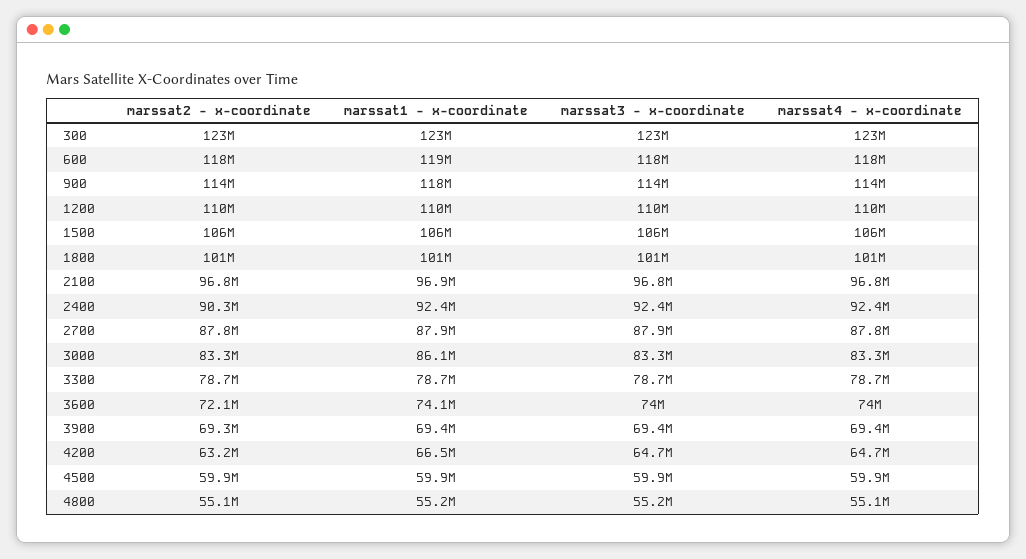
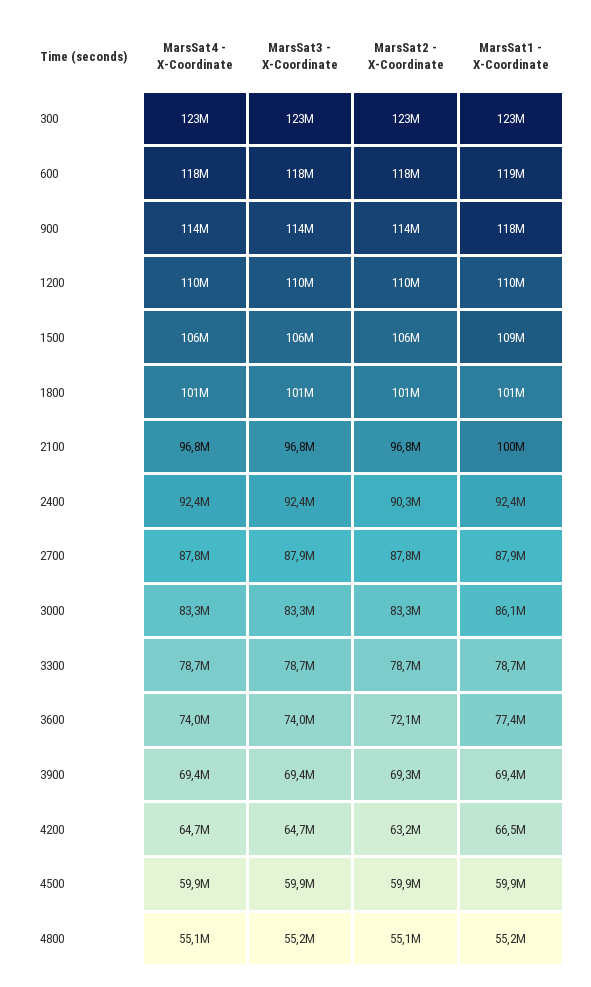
  {
    "marssat2 - x-coordinate": {
      "300": 123000000,
      "600": 118000000,
      "900": 114000000,
      "1200": 110000000,
      "1500": 106000000,
      "1800": 101000000,
      "2100": 96800000,
      "2400": 90300000,
      "2700": 87800000,
      "3000": 83300000,
      "3300": 78700000,
      "3600": 72100000,
      "3900": 69300000,
      "4200": 63200000,
      "4500": 59900000,
      "4800": 55100000
    },
    "marssat1 - x-coordinate": {
      "300": 123000000,
      "600": 119000000,
      "900": 118000000,
      "1200": 110000000,
-     "1500": 106000000,
+     "1500": 109000000,
      "1800": 101000000,
-     "2100": 96900000,
+     "2100": 100000000,
      "2400": 92400000,
      "2700": 87900000,
      "3000": 86100000,
      "3300": 78700000,
-     "3600": 74100000,
+     "3600": 77400000,
      "3900": 69400000,
      "4200": 66500000,
      "4500": 59900000,
      "4800": 55200000
    },
    "marssat3 - x-coordinate": {
      "300": 123000000,
      "600": 118000000,
      "900": 114000000,
      "1200": 110000000,
      "1500": 106000000,
      "1800": 101000000,
      "2100": 96800000,
      "2400": 92400000,
      "2700": 87900000,
      "3000": 83300000,
      "3300": 78700000,
      "3600": 74000000,
      "3900": 69400000,
      "4200": 64700000,
      "4500": 59900000,
      "4800": 55200000
    },
    "marssat4 - x-coordinate": {
      "300": 123000000,
      "600": 118000000,
      "900": 114000000,
      "1200": 110000000,
      "1500": 106000000,
      "1800": 101000000,
      "2100": 96800000,
      "2400": 92400000,
      "2700": 87800000,
      "3000": 83300000,
      "3300": 78700000,
      "3600": 74000000,
      "3900": 69400000,
      "4200": 64700000,
      "4500": 59900000,
      "4800": 55100000
    }
  }

